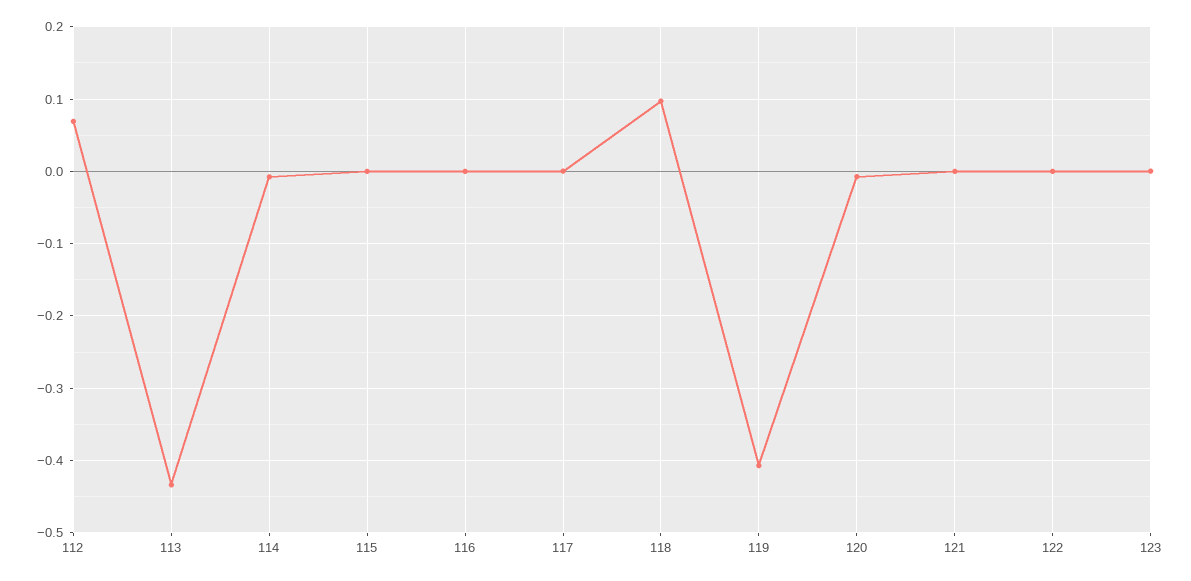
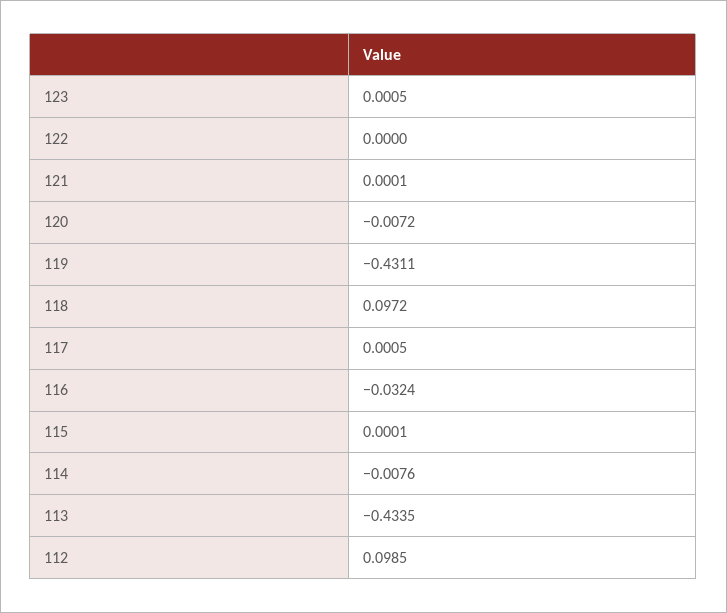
  {
-   "112": 0.07,
+   "112": 0.0985,
    "113": -0.4335,
    "114": -0.0076,
    "115": 0.0001,
-   "116": 0,
+   "116": -0.0324,
    "117": 0.0005,
    "118": 0.0972,
-   "119": -0.41,
+   "119": -0.4311,
    "120": -0.0072,
    "121": 0.0001,
    "122": 0,
    "123": 0.0005
  }

